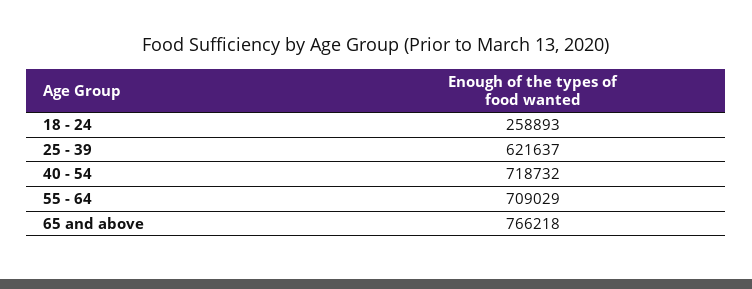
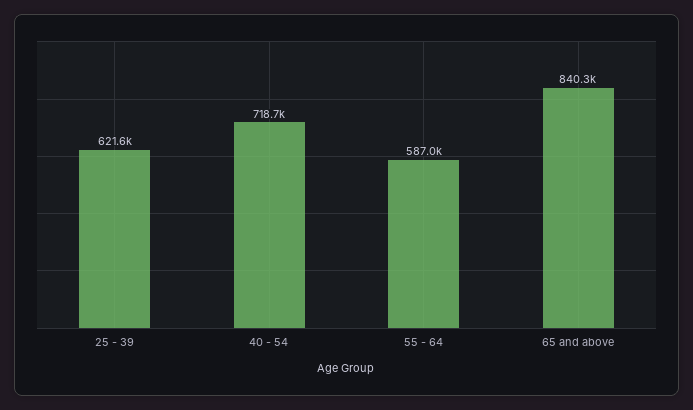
  {
-   "18 - 24": 258893,
    "25 - 39": 621637,
    "40 - 54": 718732,
-   "55 - 64": 709029,
+   "55 - 64": 587000,
-   "65 and above": 766218
+   "65 and above": 840300
  }

